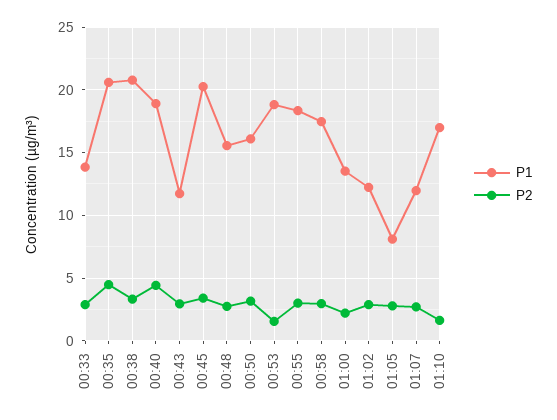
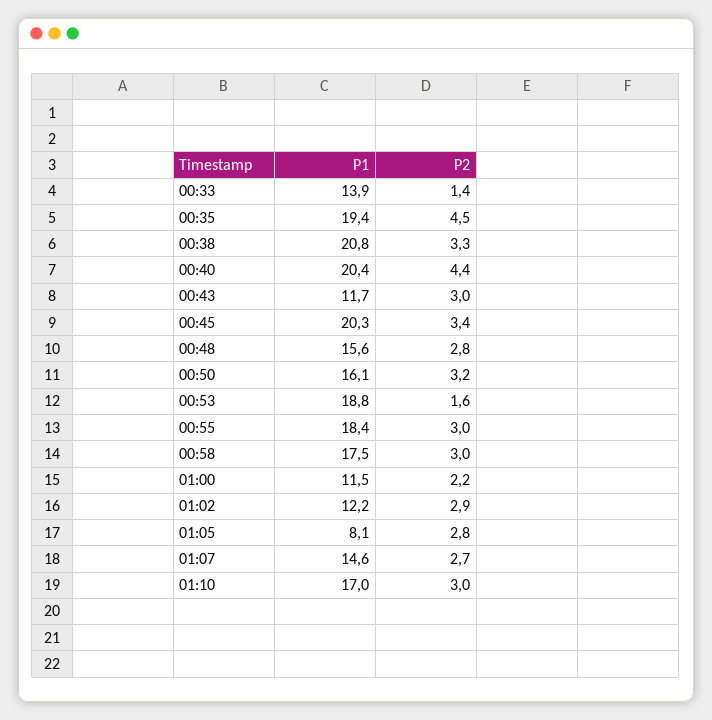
  {
    "P1": {
      "00:33": 13.9,
-     "00:35": 20.5,
+     "00:35": 19.4,
      "00:38": 20.8,
-     "00:40": 19,
+     "00:40": 20.4,
      "00:43": 11.7,
      "00:45": 20.3,
      "00:48": 15.6,
      "00:50": 16.1,
      "00:53": 18.8,
      "00:55": 18.4,
      "00:58": 17.5,
-     "01:00": 13.5,
+     "01:00": 11.5,
      "01:02": 12.2,
      "01:05": 8.1,
-     "01:07": 12,
+     "01:07": 14.6,
      "01:10": 17
    },
    "P2": {
-     "00:33": 3,
+     "00:33": 1.4,
      "00:35": 4.5,
      "00:38": 3.3,
      "00:40": 4.4,
      "00:43": 3,
      "00:45": 3.4,
      "00:48": 2.8,
      "00:50": 3.2,
      "00:53": 1.6,
      "00:55": 3,
      "00:58": 3,
      "01:00": 2.2,
      "01:02": 2.9,
      "01:05": 2.8,
      "01:07": 2.7,
-     "01:10": 1.5
+     "01:10": 3
    }
  }

